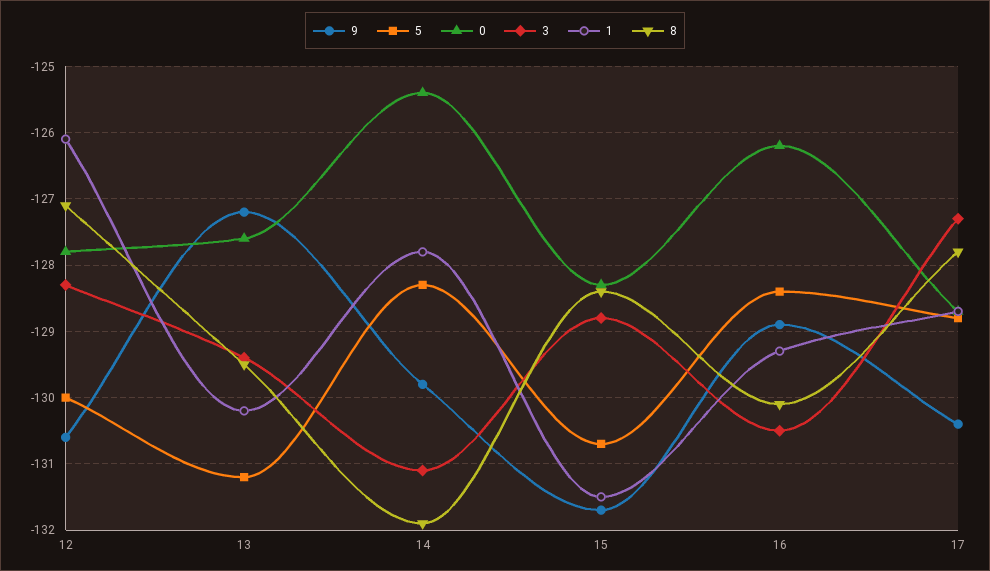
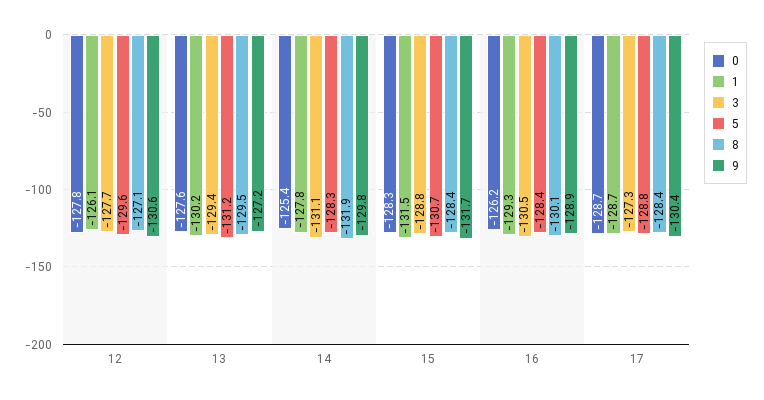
  {
    "9": {
      "12": -130.6,
      "13": -127.2,
      "14": -129.8,
      "15": -131.7,
      "16": -128.9,
      "17": -130.4
    },
    "5": {
-     "12": -130,
+     "12": -129.6,
      "13": -131.2,
      "14": -128.3,
      "15": -130.7,
      "16": -128.4,
      "17": -128.8
    },
    "0": {
      "12": -127.8,
      "13": -127.6,
      "14": -125.4,
      "15": -128.3,
      "16": -126.2,
      "17": -128.7
    },
    "3": {
-     "12": -128.3,
+     "12": -127.7,
      "13": -129.4,
      "14": -131.1,
      "15": -128.8,
      "16": -130.5,
      "17": -127.3
    },
    "1": {
      "12": -126.1,
      "13": -130.2,
      "14": -127.8,
      "15": -131.5,
      "16": -129.3,
      "17": -128.7
    },
    "8": {
      "12": -127.1,
      "13": -129.5,
      "14": -131.9,
      "15": -128.4,
      "16": -130.1,
-     "17": -127.8
+     "17": -128.4
    }
  }

